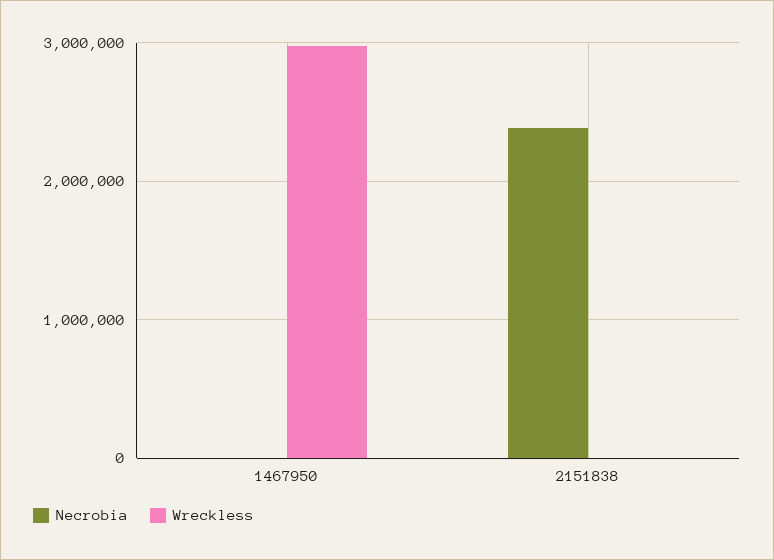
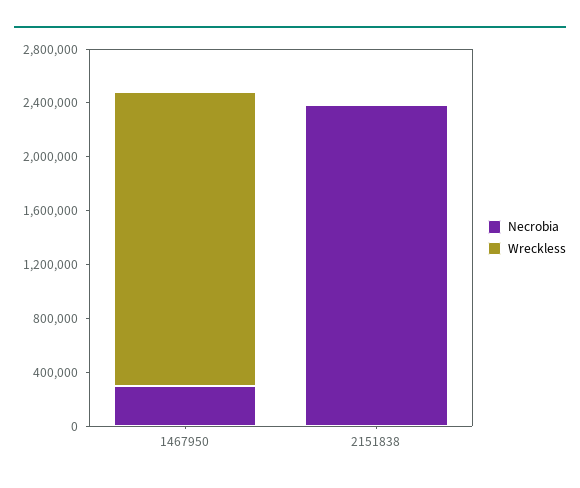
  {
    "Necrobia": {
-     "1467950": 0,
+     "1467950": 300000,
      "2151838": 2400000
    },
    "Wreckless": {
-     "1467950": 3000000,
+     "1467950": 2200000,
      "2151838": 0
    }
  }

